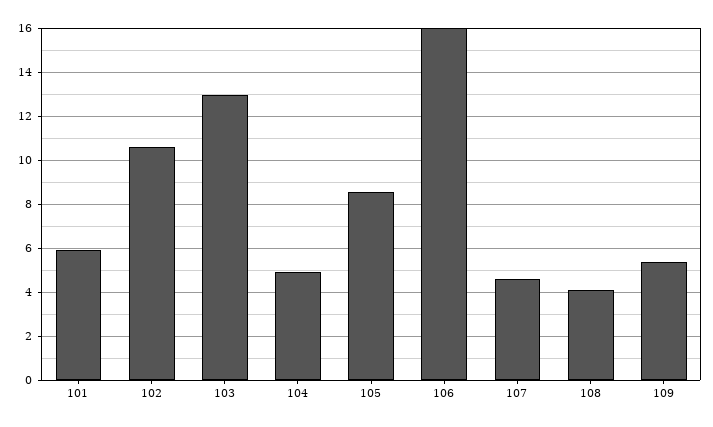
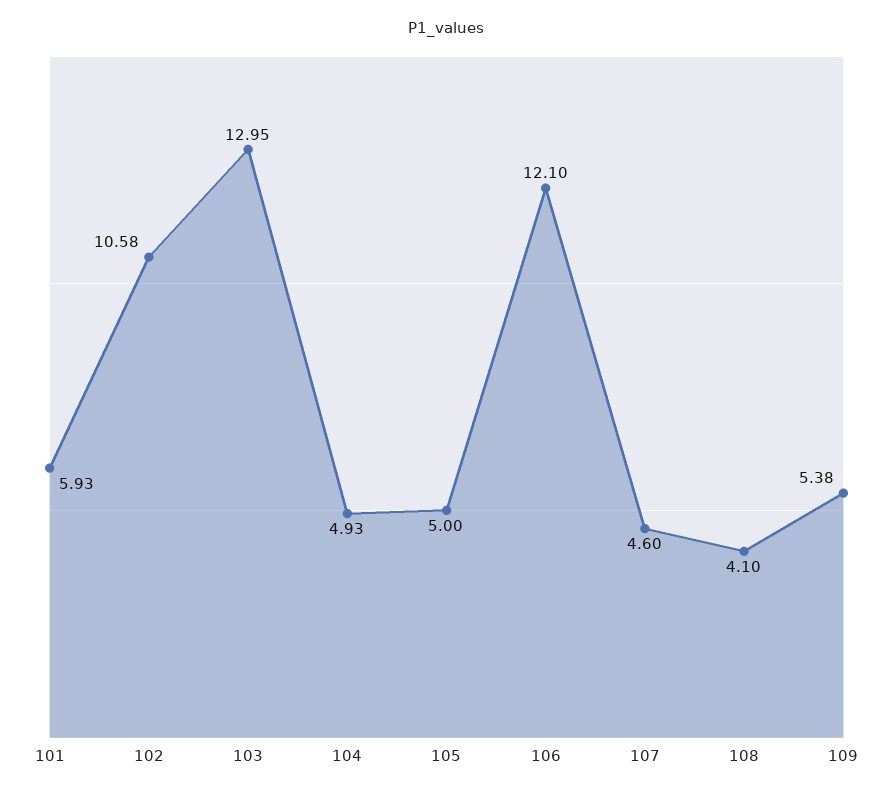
  {
    "101": 5.93,
    "102": 10.58,
    "103": 12.95,
    "104": 4.93,
-   "105": 8.5,
+   "105": 5,
-   "106": 16,
+   "106": 12.1,
    "107": 4.6,
    "108": 4.1,
    "109": 5.38
  }

